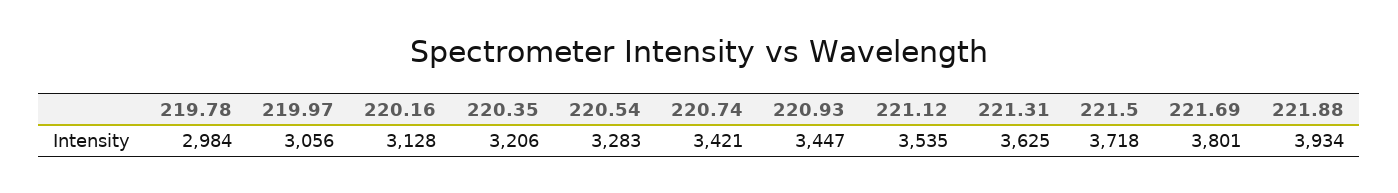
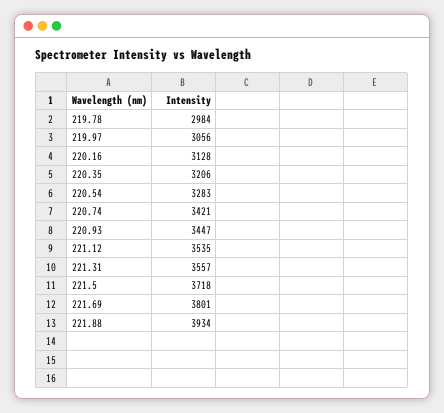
  {
    "219.78": 2984,
    "219.97": 3056,
    "220.16": 3128,
    "220.35": 3206,
    "220.54": 3283,
    "220.74": 3421,
    "220.93": 3447,
    "221.12": 3535,
-   "221.31": 3625,
+   "221.31": 3557,
    "221.5": 3718,
    "221.69": 3801,
    "221.88": 3934
  }

